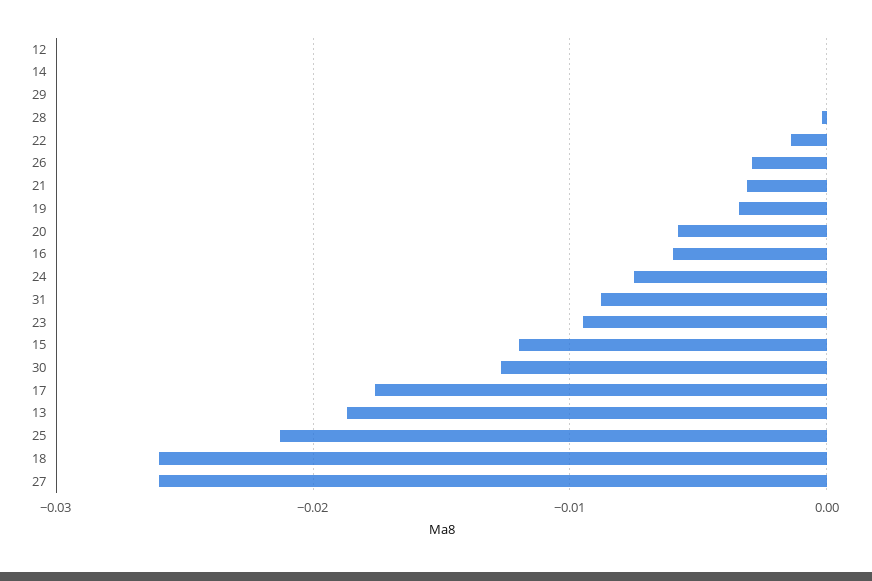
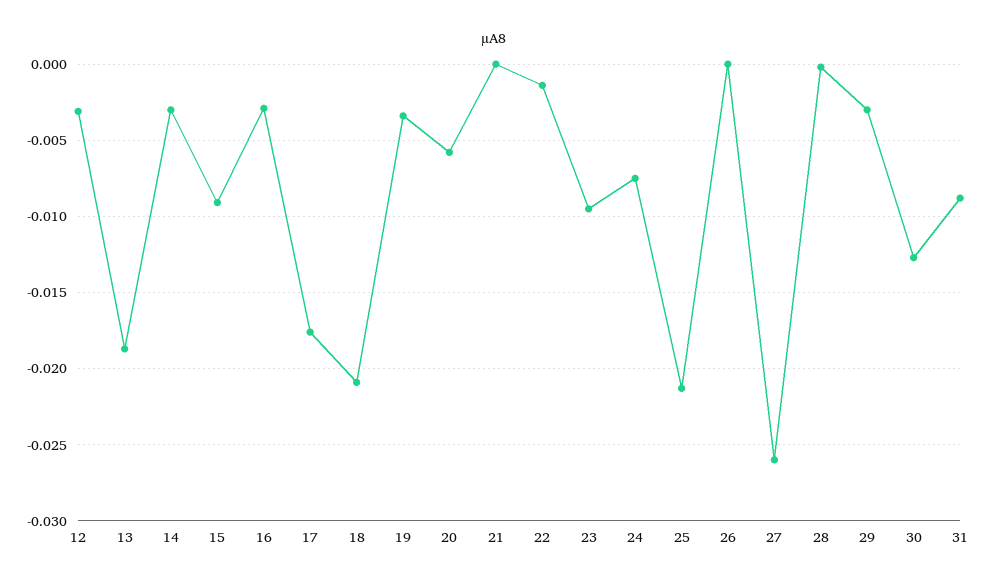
  {
-   "12": 0,
+   "12": -0.003,
-   "14": 0,
+   "14": -0.003,
-   "29": 0,
+   "29": -0.003,
    "28": 0,
    "22": -0.0015,
-   "26": -0.003,
+   "26": 0,
-   "21": -0.003,
+   "21": 0,
    "19": -0.0035,
    "20": -0.006,
-   "16": -0.006,
+   "16": -0.003,
    "24": -0.0075,
    "31": -0.009,
    "23": -0.0095,
-   "15": -0.012,
+   "15": -0.009,
    "30": -0.0125,
    "17": -0.0175,
    "13": -0.0185,
    "25": -0.0215,
-   "18": -0.026,
+   "18": -0.021,
    "27": -0.026
  }

